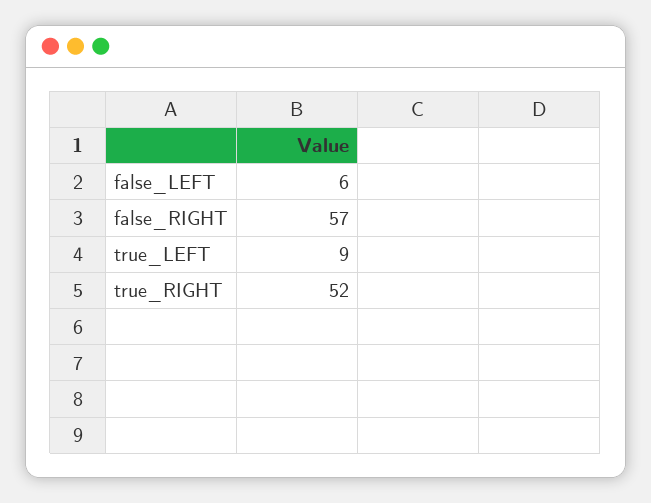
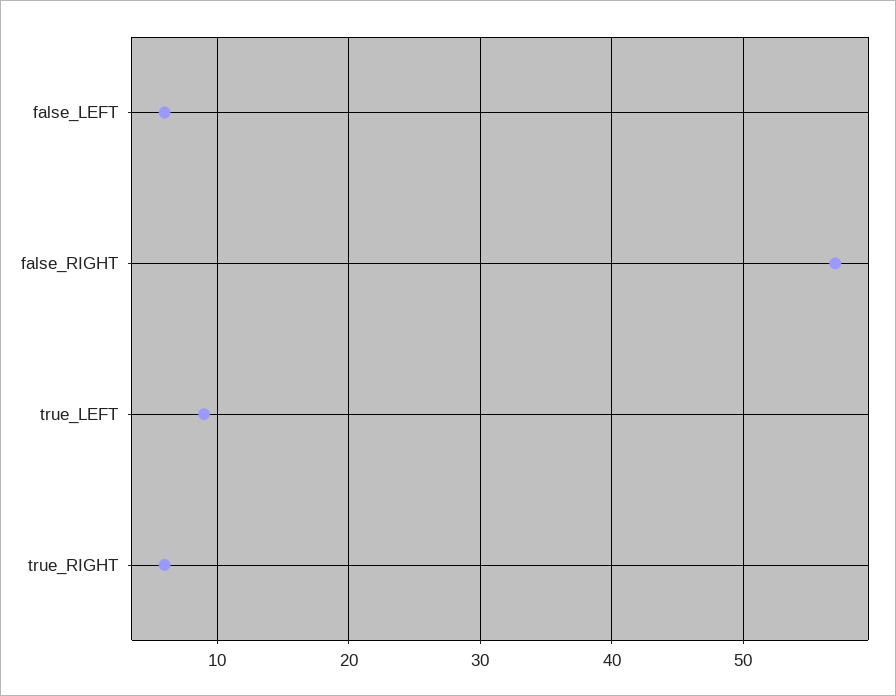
  {
    "false_LEFT": 6,
    "false_RIGHT": 57,
    "true_LEFT": 9,
-   "true_RIGHT": 52
+   "true_RIGHT": 6
  }

